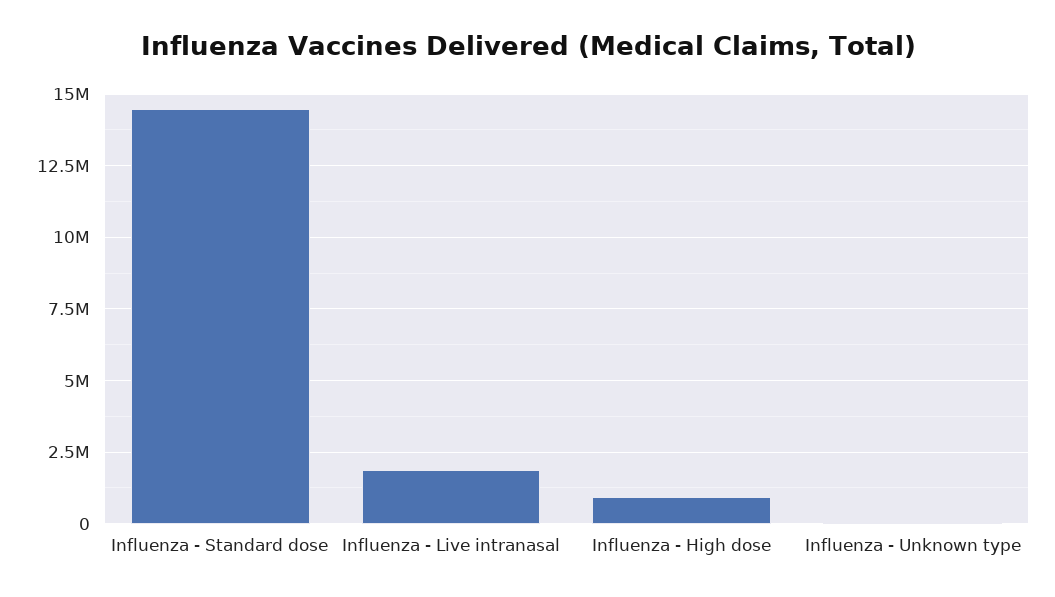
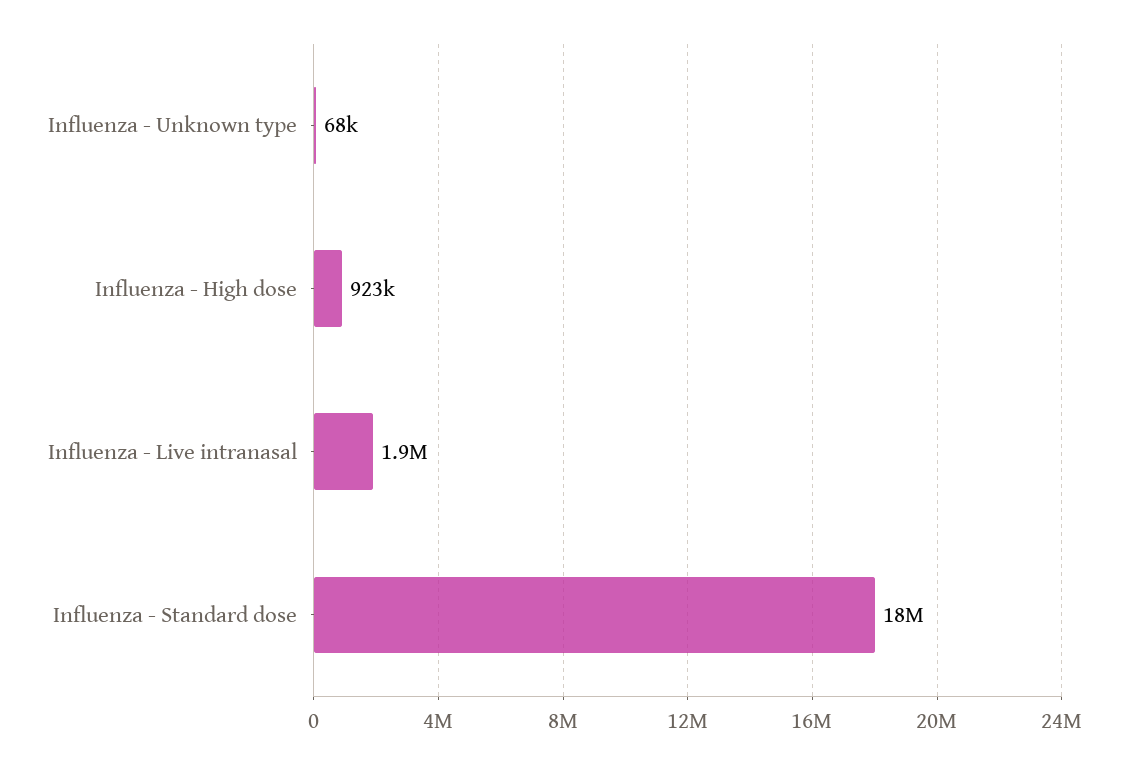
  {
-   "Influenza - Standard dose": 14500000,
+   "Influenza - Standard dose": 18000000,
    "Influenza - Live intranasal": 1900000,
    "Influenza - High dose": 923000,
    "Influenza - Unknown type": 68000
  }

